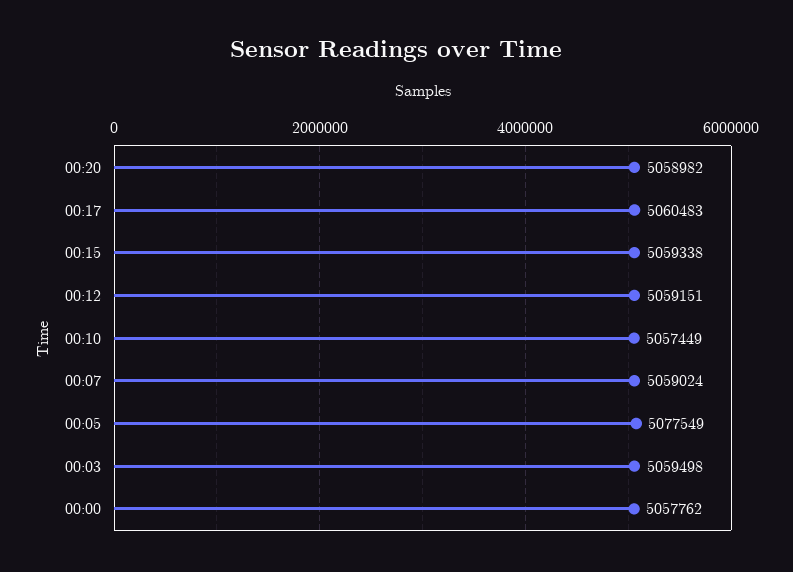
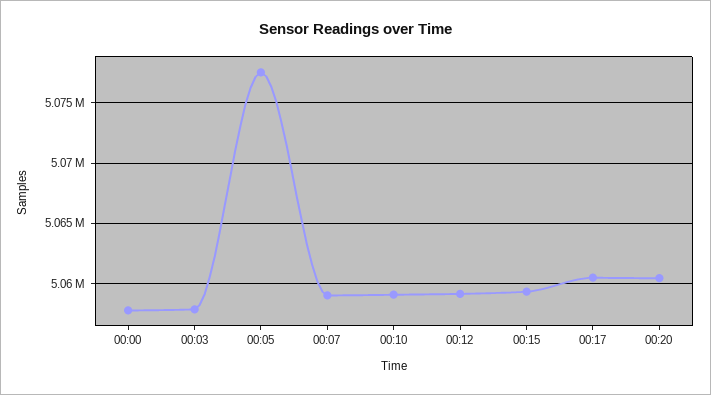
  {
-   "00:20": 5058982,
+   "00:20": 5060500,
    "00:17": 5060483,
    "00:15": 5059338,
    "00:12": 5059151,
-   "00:10": 5057449,
+   "00:10": 5059000,
    "00:07": 5059024,
    "00:05": 5077549,
-   "00:03": 5059498,
+   "00:03": 5058000,
    "00:00": 5057762
  }

